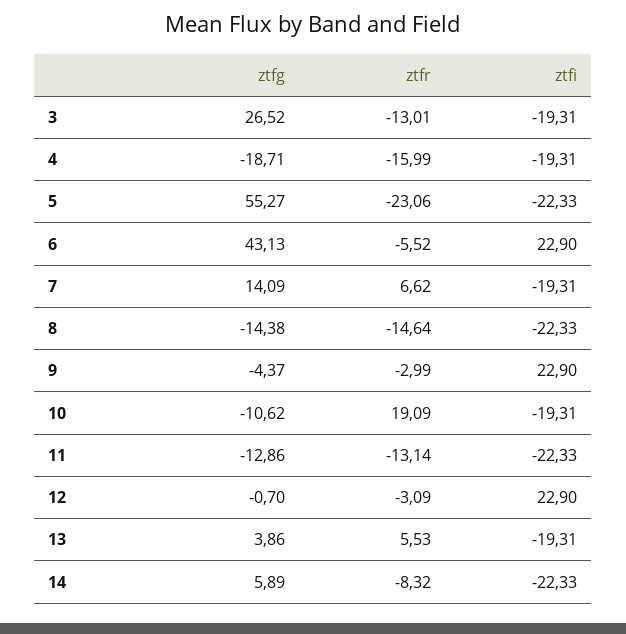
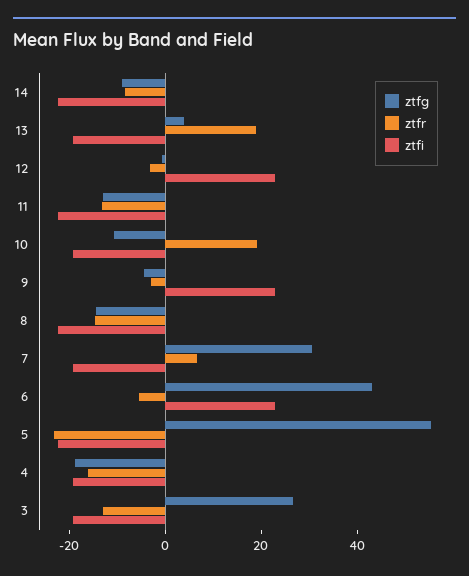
  {
    "ztfg": {
      "3": 26.52,
      "4": -18.71,
      "5": 55.27,
      "6": 43.13,
-     "7": 14.09,
+     "7": 30,
      "8": -14.38,
      "9": -4.37,
      "10": -10.62,
      "11": -12.86,
      "12": -0.7,
      "13": 3.86,
-     "14": 5.89
+     "14": -10
    },
    "ztfr": {
      "3": -13.01,
      "4": -15.99,
      "5": -23.06,
      "6": -5.52,
      "7": 6.62,
      "8": -14.64,
      "9": -2.99,
      "10": 19.09,
      "11": -13.14,
      "12": -3.09,
-     "13": 5.53,
+     "13": 20,
      "14": -8.32
    },
    "ztfi": {
      "3": -19.31,
      "4": -19.31,
      "5": -22.33,
      "6": 22.9,
      "7": -19.31,
      "8": -22.33,
      "9": 22.9,
      "10": -19.31,
      "11": -22.33,
      "12": 22.9,
      "13": -19.31,
      "14": -22.33
    }
  }

